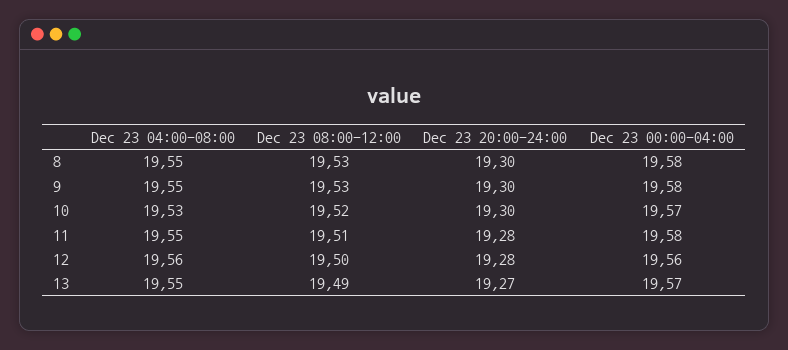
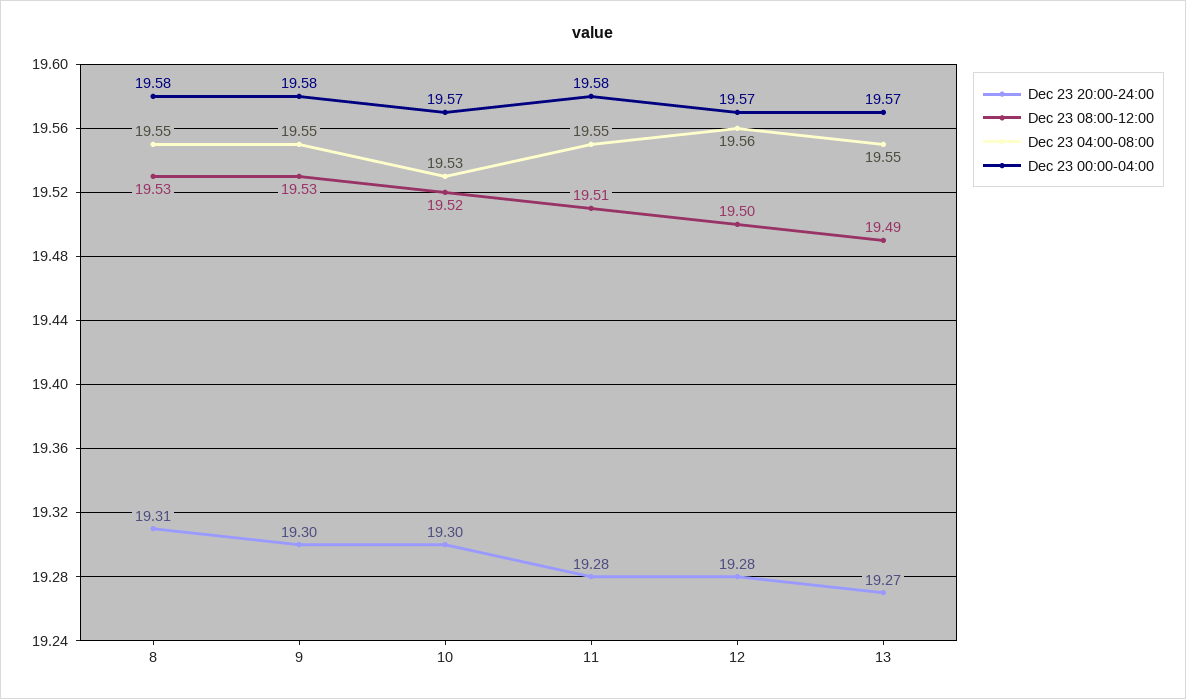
  {
    "Dec 23 04:00-08:00": {
      "8": 19.55,
      "9": 19.55,
      "10": 19.53,
      "11": 19.55,
      "12": 19.56,
      "13": 19.55
    },
    "Dec 23 08:00-12:00": {
      "8": 19.53,
      "9": 19.53,
      "10": 19.52,
      "11": 19.51,
      "12": 19.5,
      "13": 19.49
    },
    "Dec 23 20:00-24:00": {
-     "8": 19.3,
+     "8": 19.31,
      "9": 19.3,
      "10": 19.3,
      "11": 19.28,
      "12": 19.28,
      "13": 19.27
    },
    "Dec 23 00:00-04:00": {
      "8": 19.58,
      "9": 19.58,
      "10": 19.57,
      "11": 19.58,
-     "12": 19.56,
+     "12": 19.57,
      "13": 19.57
    }
  }

